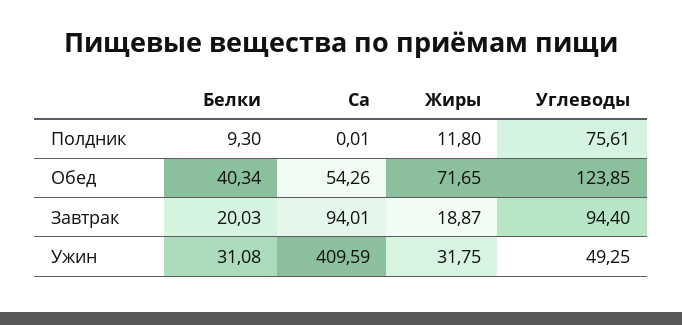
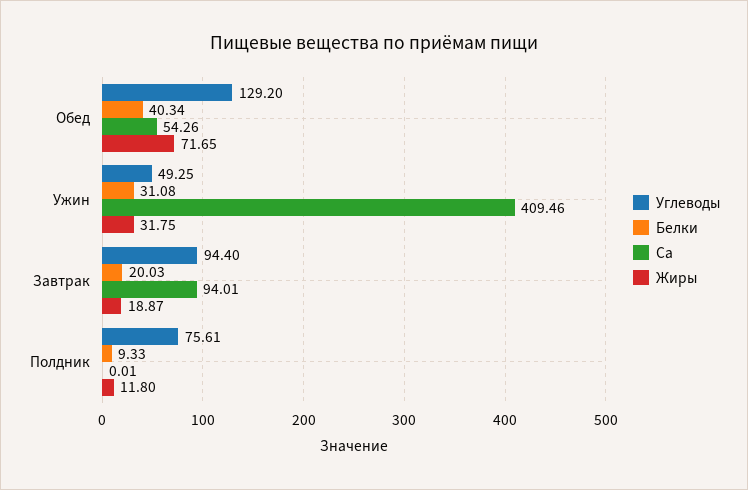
  {
    "Белки": {
-     "Полдник": 9.3,
+     "Полдник": 9.33,
      "Обед": 40.34,
      "Завтрак": 20.03,
      "Ужин": 31.08
    },
    "Ca": {
      "Полдник": 0.01,
      "Обед": 54.26,
      "Завтрак": 94.01,
-     "Ужин": 409.59
+     "Ужин": 409.46
    },
    "Жиры": {
      "Полдник": 11.8,
      "Обед": 71.65,
      "Завтрак": 18.87,
      "Ужин": 31.75
    },
    "Углеводы": {
      "Полдник": 75.61,
-     "Обед": 123.85,
+     "Обед": 129.2,
      "Завтрак": 94.4,
      "Ужин": 49.25
    }
  }

